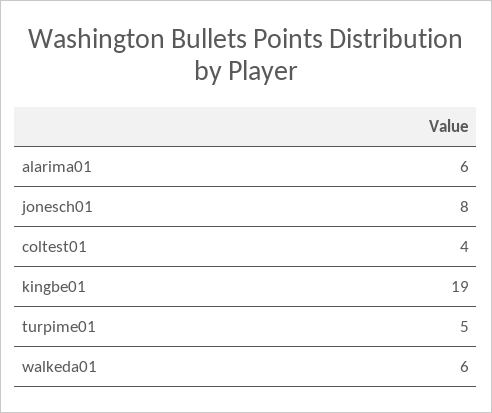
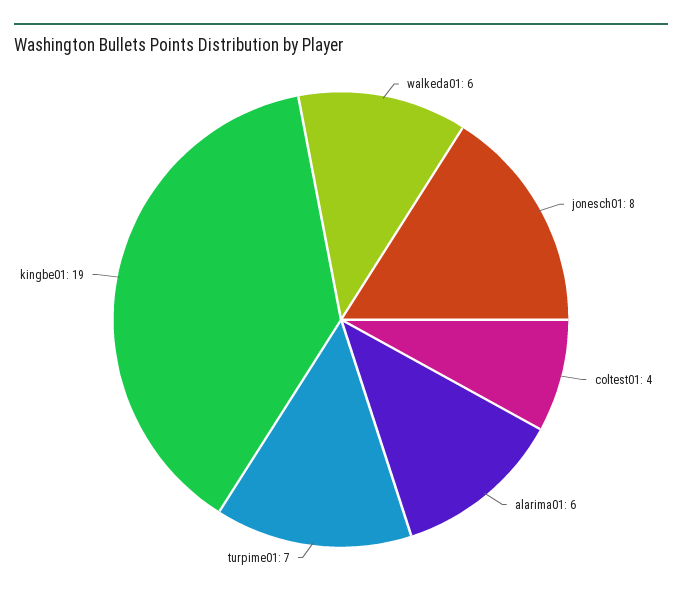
  {
    "alarima01": 6,
    "jonesch01": 8,
    "coltest01": 4,
    "kingbe01": 19,
-   "turpime01": 5,
+   "turpime01": 7,
    "walkeda01": 6
  }

